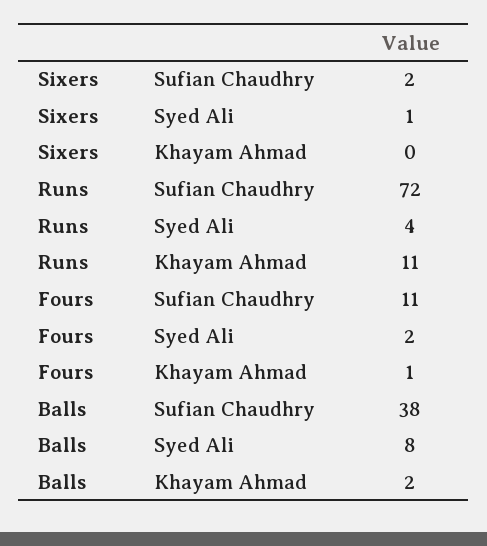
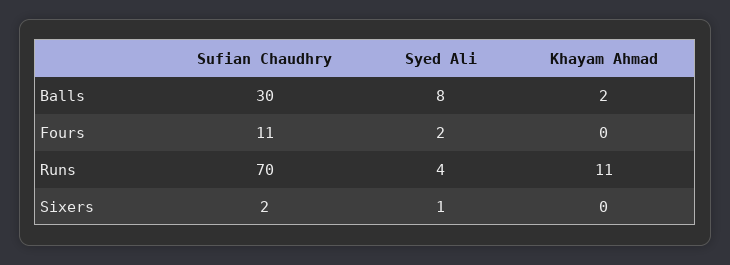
  {
    "Sixers": {
      "Sufian Chaudhry": 2,
      "Syed Ali": 1,
      "Khayam Ahmad": 0
    },
    "Runs": {
-     "Sufian Chaudhry": 72,
+     "Sufian Chaudhry": 70,
      "Syed Ali": 4,
      "Khayam Ahmad": 11
    },
    "Fours": {
      "Sufian Chaudhry": 11,
      "Syed Ali": 2,
-     "Khayam Ahmad": 1
+     "Khayam Ahmad": 0
    },
    "Balls": {
-     "Sufian Chaudhry": 38,
+     "Sufian Chaudhry": 30,
      "Syed Ali": 8,
      "Khayam Ahmad": 2
    }
  }

